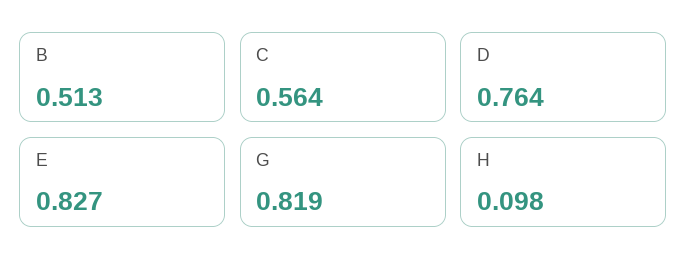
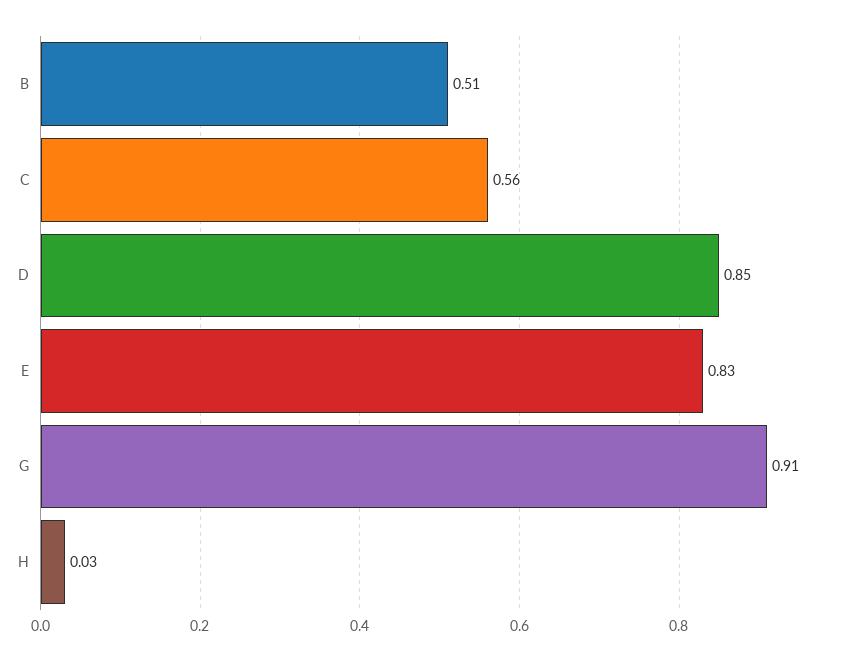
  {
    "B": 0.513,
    "C": 0.564,
-   "D": 0.764,
+   "D": 0.85,
    "E": 0.827,
-   "G": 0.819,
+   "G": 0.91,
-   "H": 0.098
+   "H": 0.03
  }

